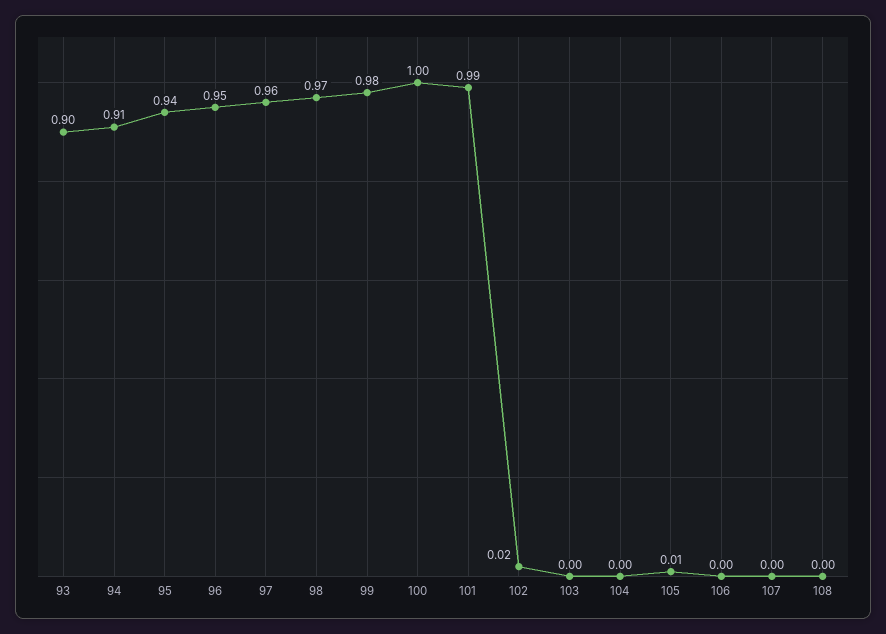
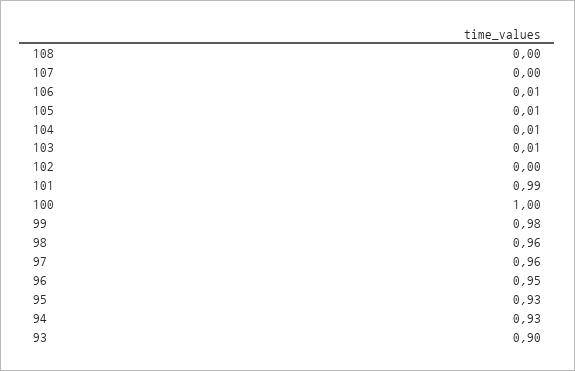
  {
    "93": 0.9,
-   "94": 0.91,
+   "94": 0.93,
-   "95": 0.94,
+   "95": 0.93,
    "96": 0.95,
    "97": 0.96,
-   "98": 0.97,
+   "98": 0.96,
    "99": 0.98,
    "100": 1,
    "101": 0.99,
-   "102": 0.02,
+   "102": 0,
-   "103": 0,
+   "103": 0.01,
-   "104": 0,
+   "104": 0.01,
    "105": 0.01,
-   "106": 0,
+   "106": 0.01,
    "107": 0,
    "108": 0
  }

